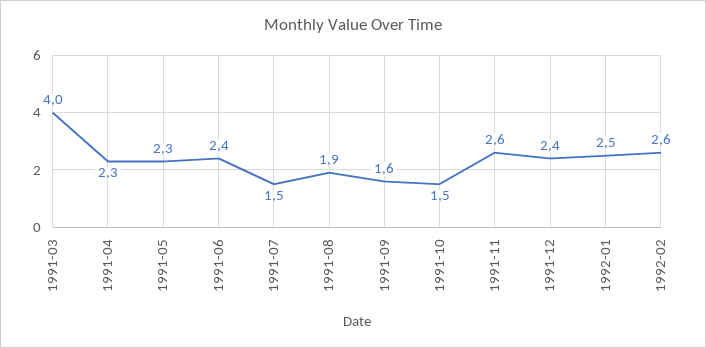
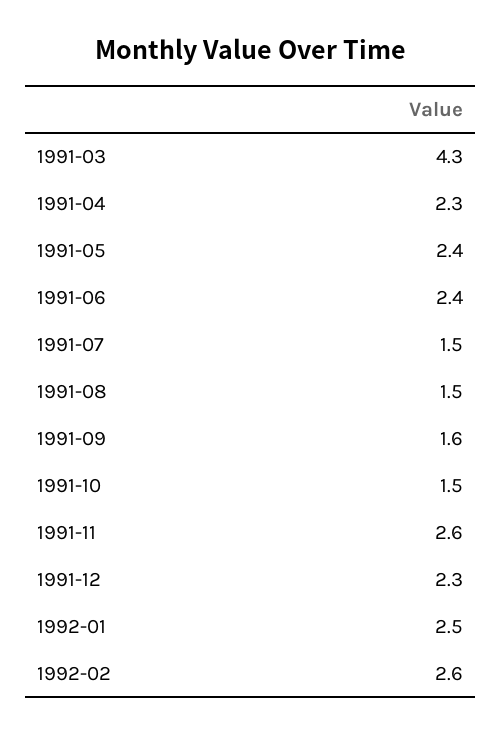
  {
-   "1991-03": 4,
+   "1991-03": 4.3,
    "1991-04": 2.3,
-   "1991-05": 2.3,
+   "1991-05": 2.4,
    "1991-06": 2.4,
    "1991-07": 1.5,
-   "1991-08": 1.9,
+   "1991-08": 1.5,
    "1991-09": 1.6,
    "1991-10": 1.5,
    "1991-11": 2.6,
-   "1991-12": 2.4,
+   "1991-12": 2.3,
    "1992-01": 2.5,
    "1992-02": 2.6
  }

